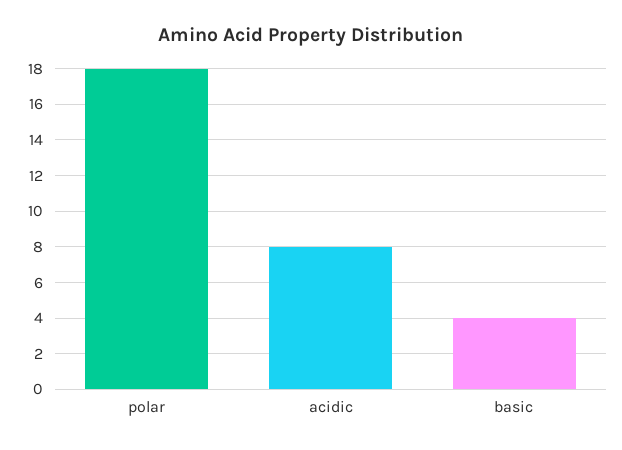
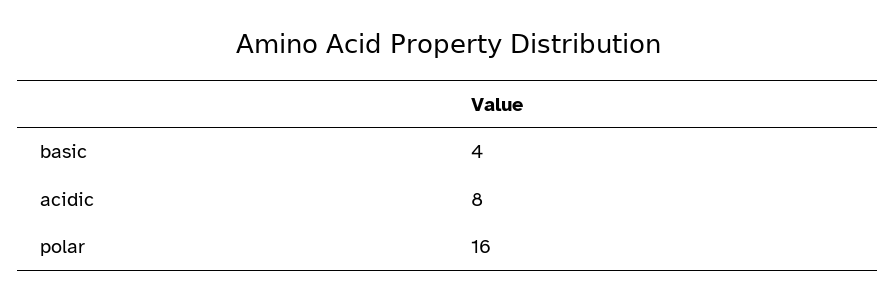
  {
-   "polar": 18,
+   "polar": 16,
    "acidic": 8,
    "basic": 4
  }

